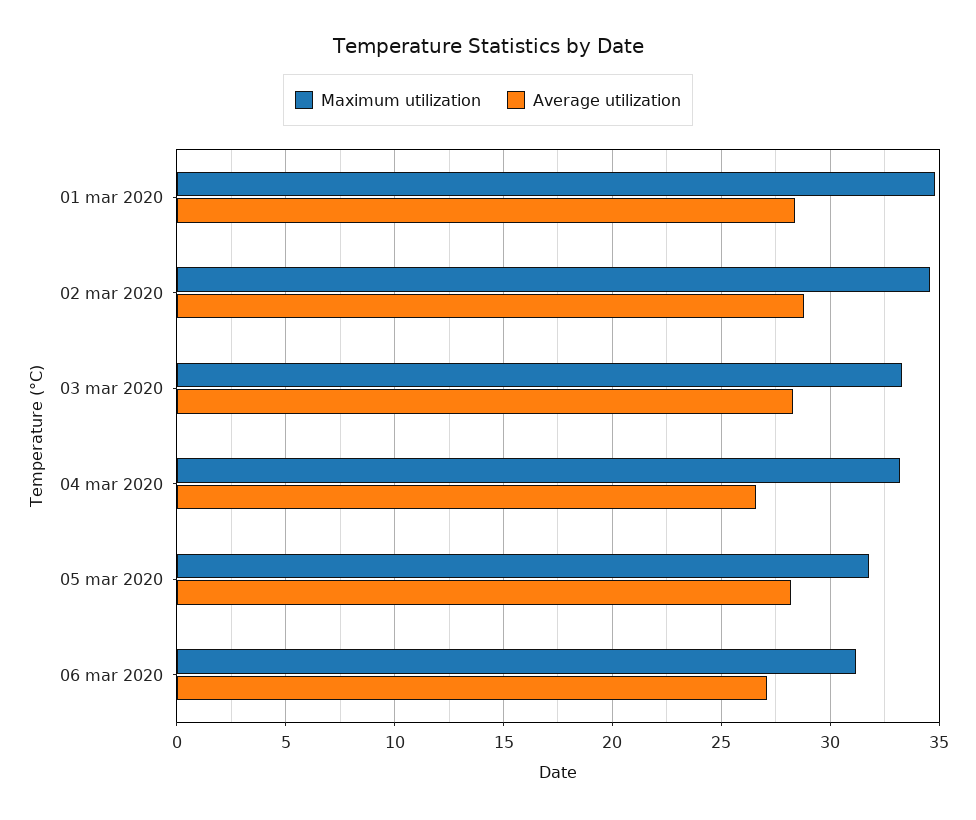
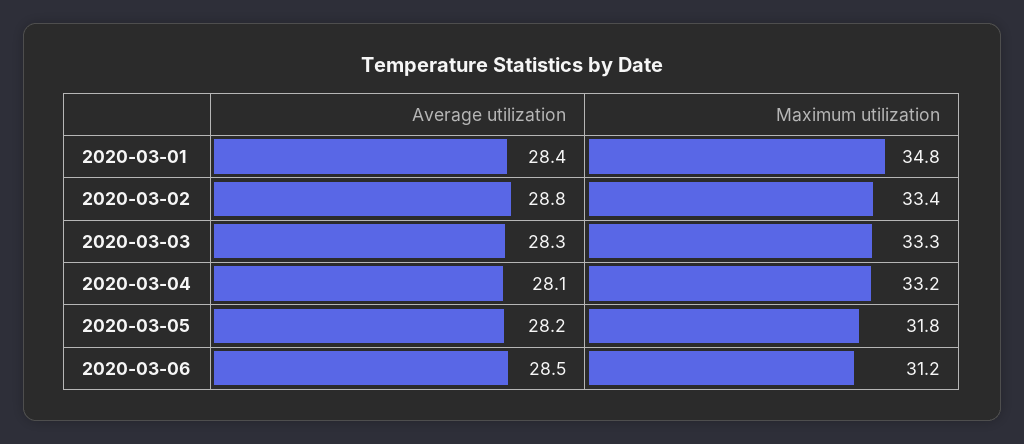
  {
    "Maximum utilization": {
      "01 mar 2020": 34.8,
-     "02 mar 2020": 34.5,
+     "02 mar 2020": 33.4,
      "03 mar 2020": 33.3,
      "04 mar 2020": 33.2,
      "05 mar 2020": 31.8,
      "06 mar 2020": 31.2
    },
    "Average utilization": {
      "01 mar 2020": 28.4,
      "02 mar 2020": 28.8,
      "03 mar 2020": 28.3,
-     "04 mar 2020": 26.5,
+     "04 mar 2020": 28.1,
      "05 mar 2020": 28.2,
-     "06 mar 2020": 27
+     "06 mar 2020": 28.5
    }
  }

